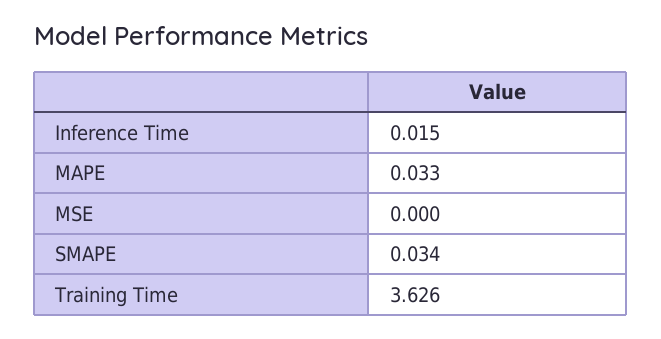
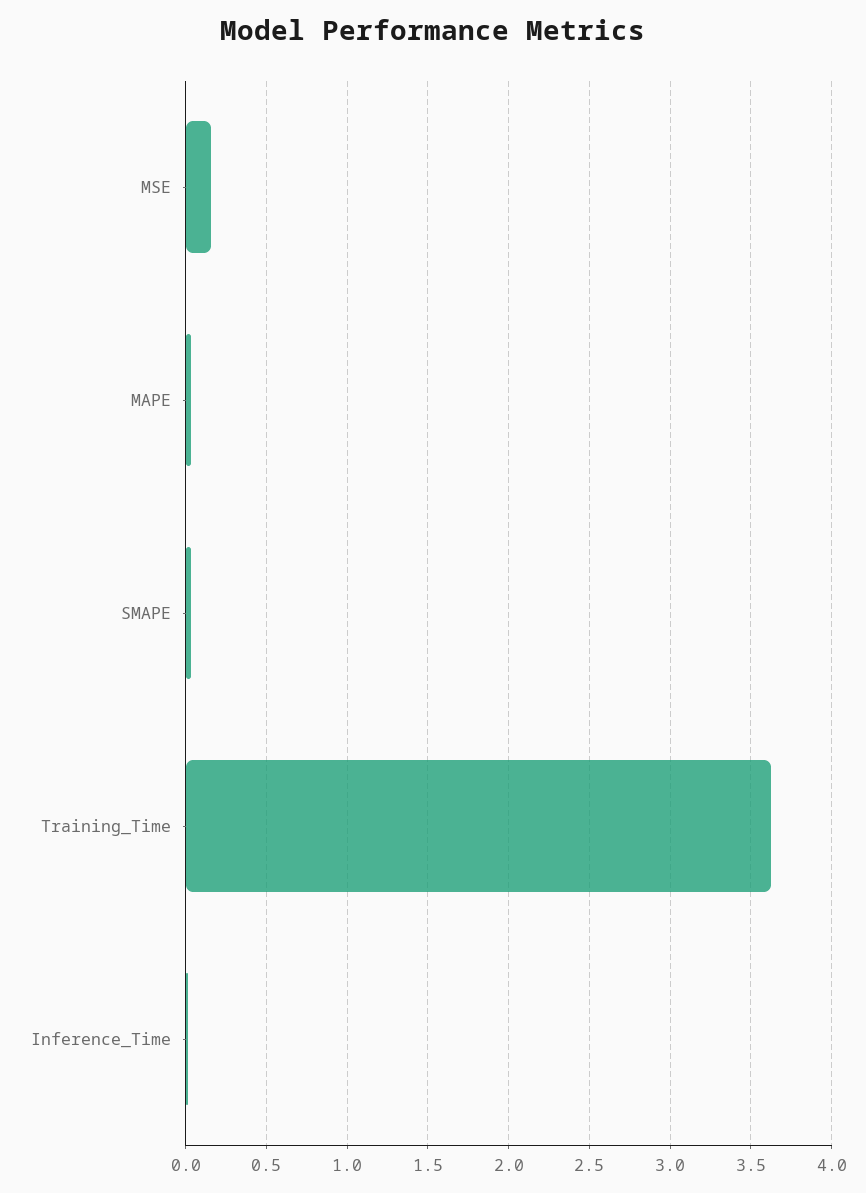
  {
    "Inference Time": 0.015,
    "MAPE": 0.033,
-   "MSE": 0,
+   "MSE": 0.15,
    "SMAPE": 0.034,
    "Training Time": 3.626
  }

